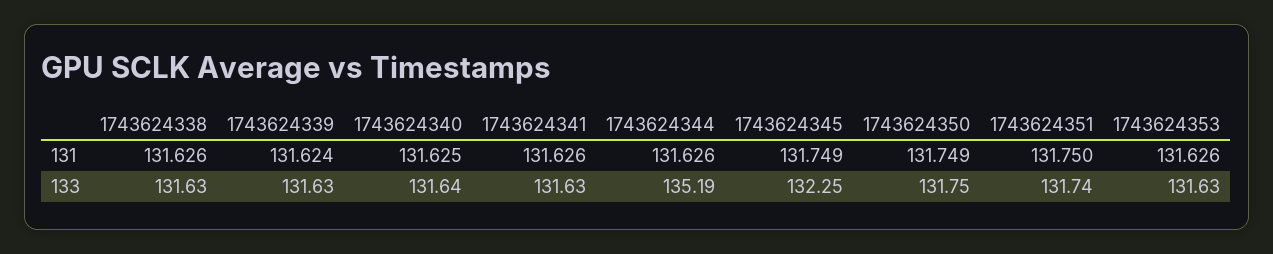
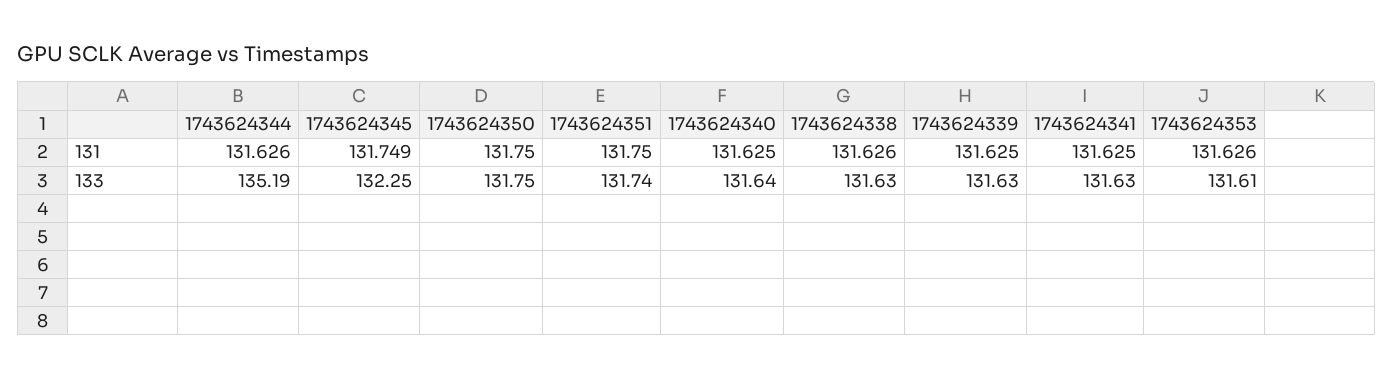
  {
    "1743624338": {
      "131": 131.626,
      "133": 131.63
    },
    "1743624339": {
-     "131": 131.624,
+     "131": 131.625,
      "133": 131.63
    },
    "1743624340": {
      "131": 131.625,
      "133": 131.64
    },
    "1743624341": {
-     "131": 131.626,
+     "131": 131.625,
      "133": 131.63
    },
    "1743624344": {
      "131": 131.626,
      "133": 135.19
    },
    "1743624345": {
      "131": 131.749,
      "133": 132.25
    },
    "1743624350": {
-     "131": 131.749,
+     "131": 131.75,
      "133": 131.75
    },
    "1743624351": {
      "131": 131.75,
      "133": 131.74
    },
    "1743624353": {
      "131": 131.626,
-     "133": 131.63
+     "133": 131.61
    }
  }

